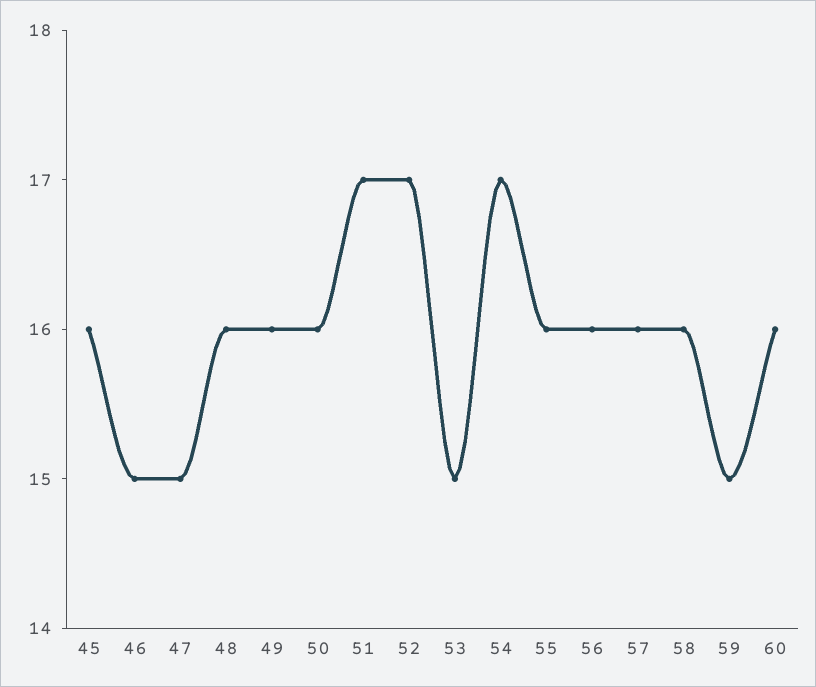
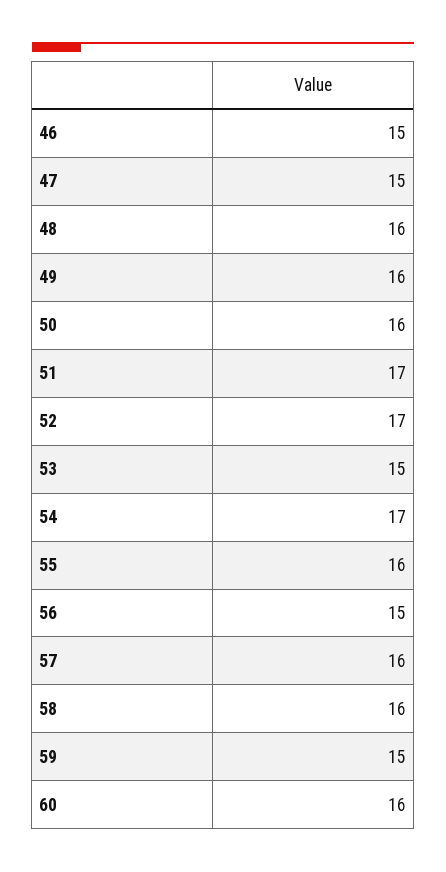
  {
-   "45": 16,
    "46": 15,
    "47": 15,
    "48": 16,
    "49": 16,
    "50": 16,
    "51": 17,
    "52": 17,
    "53": 15,
    "54": 17,
    "55": 16,
-   "56": 16,
+   "56": 15,
    "57": 16,
    "58": 16,
    "59": 15,
    "60": 16
  }

